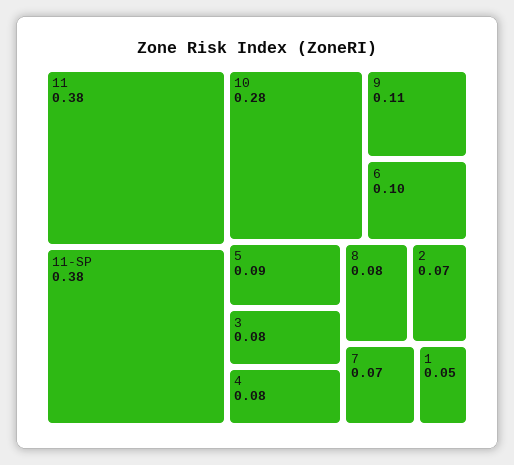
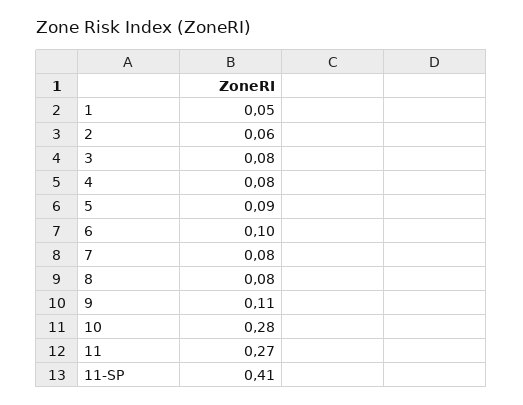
  {
-   "11": 0.38,
+   "11": 0.27,
-   "11-SP": 0.38,
+   "11-SP": 0.41,
    "10": 0.28,
    "9": 0.11,
    "6": 0.1,
    "5": 0.09,
    "3": 0.08,
    "4": 0.08,
    "8": 0.08,
-   "2": 0.07,
+   "2": 0.06,
-   "7": 0.07,
+   "7": 0.08,
    "1": 0.05
  }

